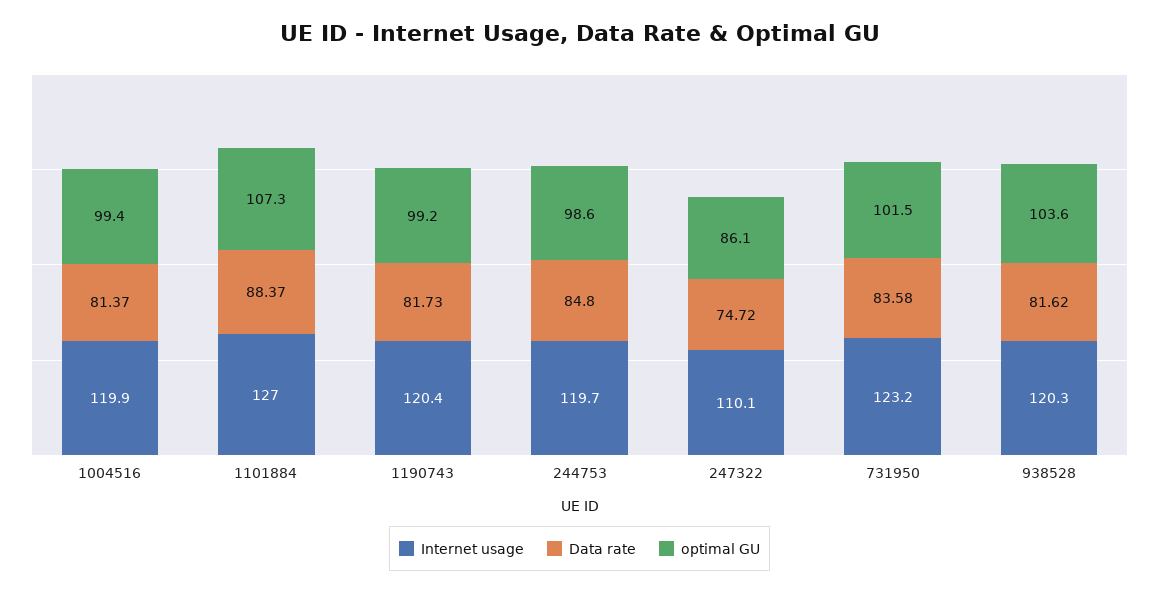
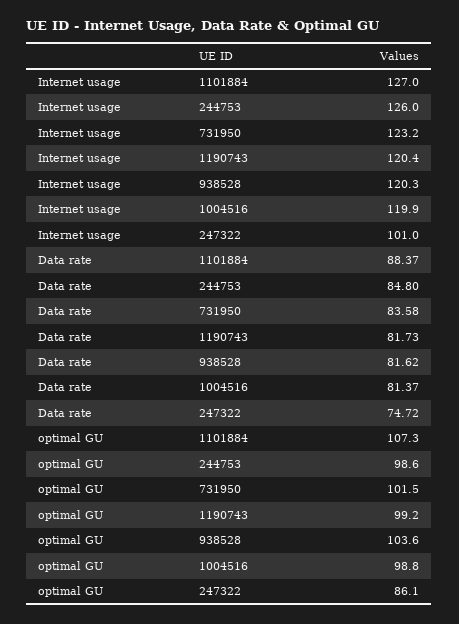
  {
    "Internet usage": {
      "1004516": 119.9,
      "1101884": 127,
      "1190743": 120.4,
-     "244753": 119.7,
+     "244753": 126,
-     "247322": 110.1,
+     "247322": 101,
      "731950": 123.2,
      "938528": 120.3
    },
    "Data rate": {
      "1004516": 81.37,
      "1101884": 88.37,
      "1190743": 81.73,
      "244753": 84.8,
      "247322": 74.72,
      "731950": 83.58,
      "938528": 81.62
    },
    "optimal GU": {
-     "1004516": 99.4,
+     "1004516": 98.8,
      "1101884": 107.3,
      "1190743": 99.2,
      "244753": 98.6,
      "247322": 86.1,
      "731950": 101.5,
      "938528": 103.6
    }
  }

